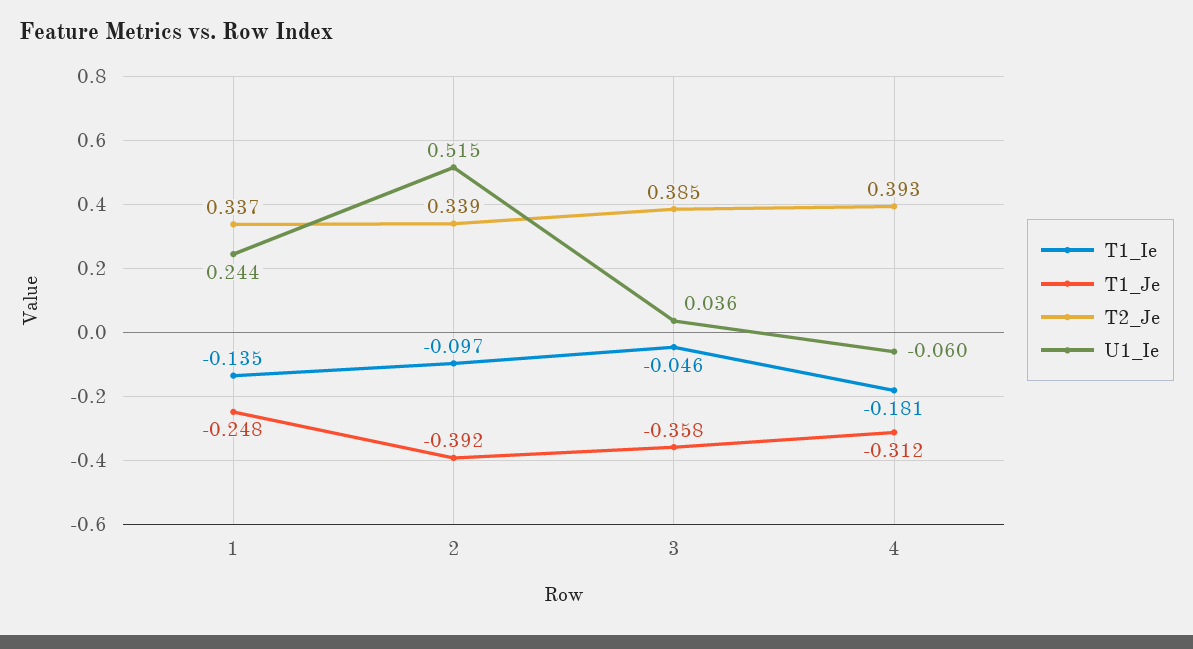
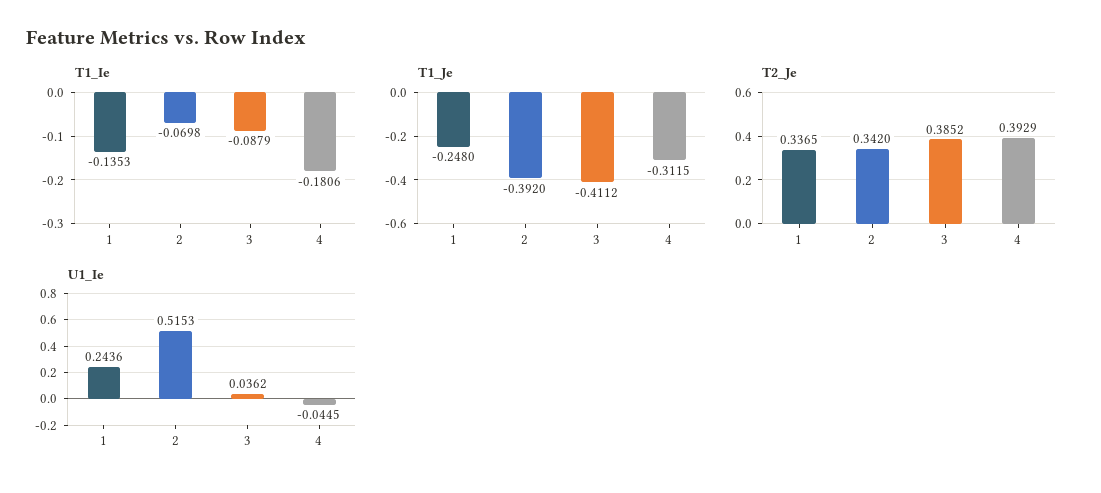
  {
    "T1_Ie": {
      "1": -0.1353,
-     "2": -0.097,
+     "2": -0.0698,
-     "3": -0.046,
+     "3": -0.0879,
      "4": -0.1806
    },
    "T1_Je": {
      "1": -0.248,
      "2": -0.392,
-     "3": -0.358,
+     "3": -0.4112,
      "4": -0.3115
    },
    "T2_Je": {
      "1": 0.3365,
-     "2": 0.339,
+     "2": 0.342,
      "3": 0.3852,
      "4": 0.3929
    },
    "U1_Ie": {
      "1": 0.2436,
      "2": 0.5153,
      "3": 0.0362,
-     "4": -0.06
+     "4": -0.0445
    }
  }

